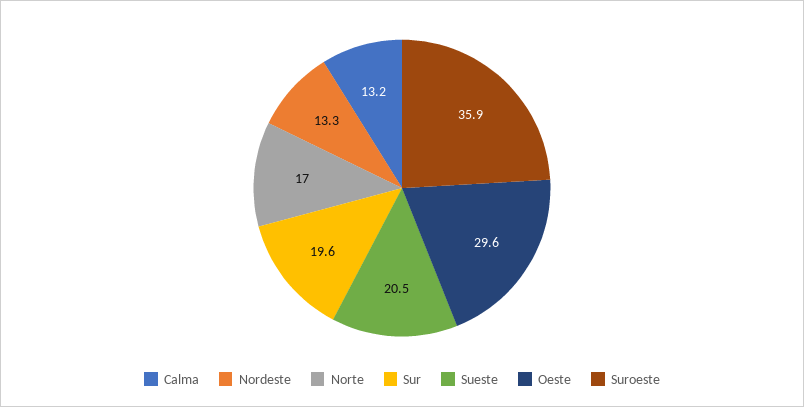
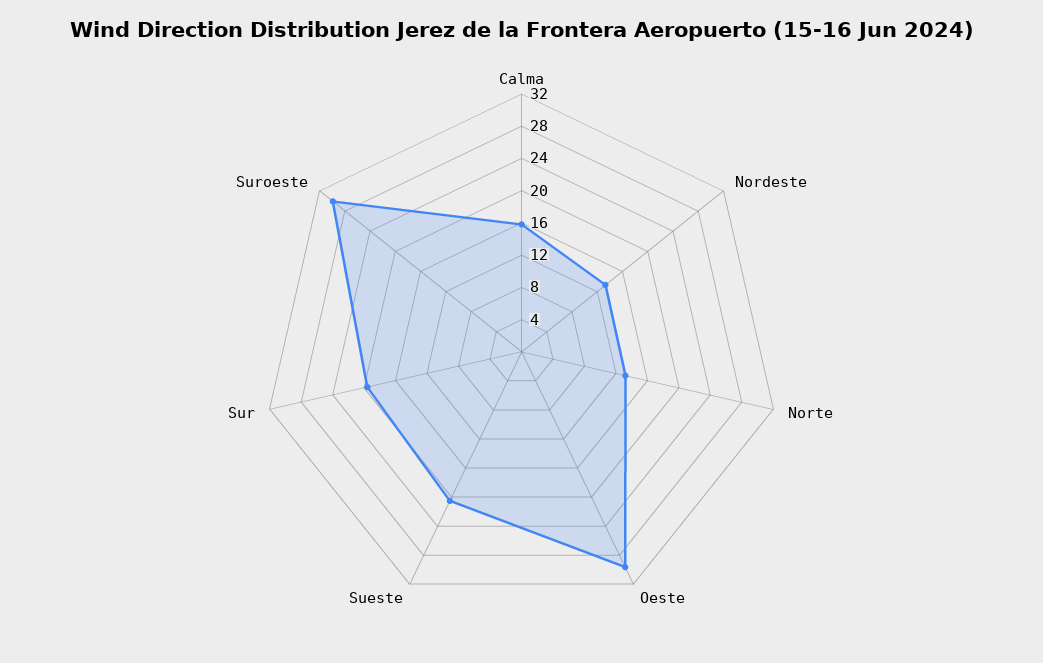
  {
-   "Calma": 13.2,
+   "Calma": 16,
    "Nordeste": 13.3,
-   "Norte": 17,
+   "Norte": 13,
    "Sur": 19.6,
    "Sueste": 20.5,
    "Oeste": 29.6,
-   "Suroeste": 35.9
+   "Suroeste": 30
  }

